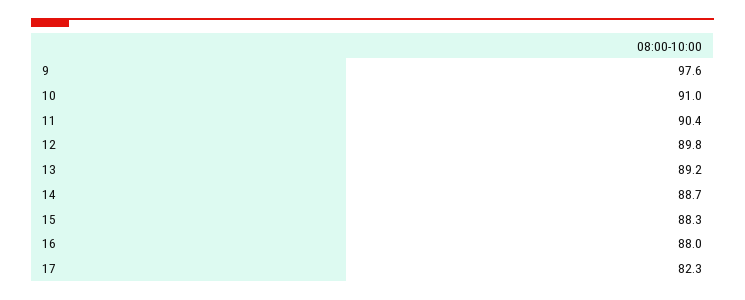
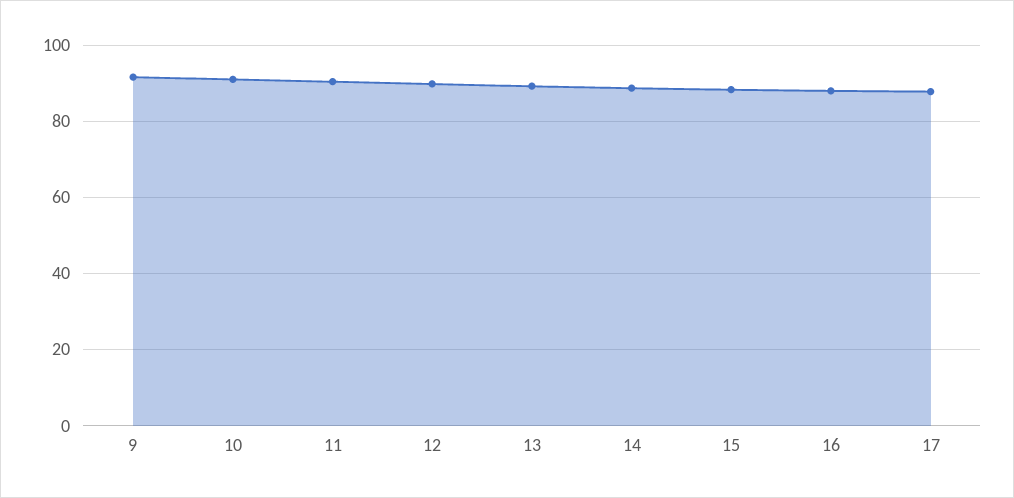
  {
-   "9": 97.6,
+   "9": 92,
    "10": 91,
    "11": 90.4,
    "12": 89.8,
    "13": 89.2,
    "14": 88.7,
    "15": 88.3,
    "16": 88,
-   "17": 82.3
+   "17": 88
  }

